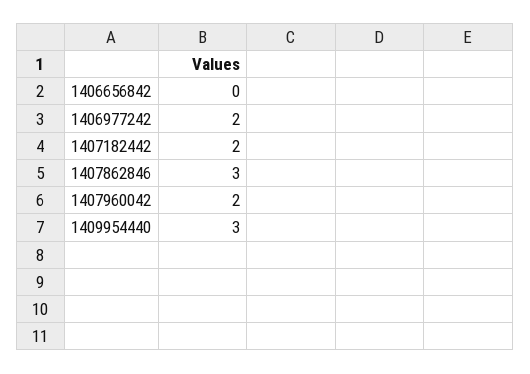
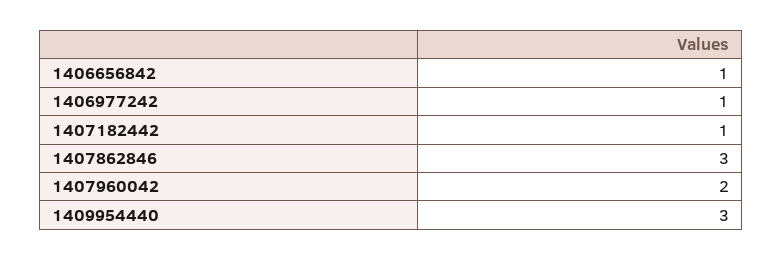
  {
-   "1406656842": 0,
+   "1406656842": 1,
-   "1406977242": 2,
+   "1406977242": 1,
-   "1407182442": 2,
+   "1407182442": 1,
    "1407862846": 3,
    "1407960042": 2,
    "1409954440": 3
  }

